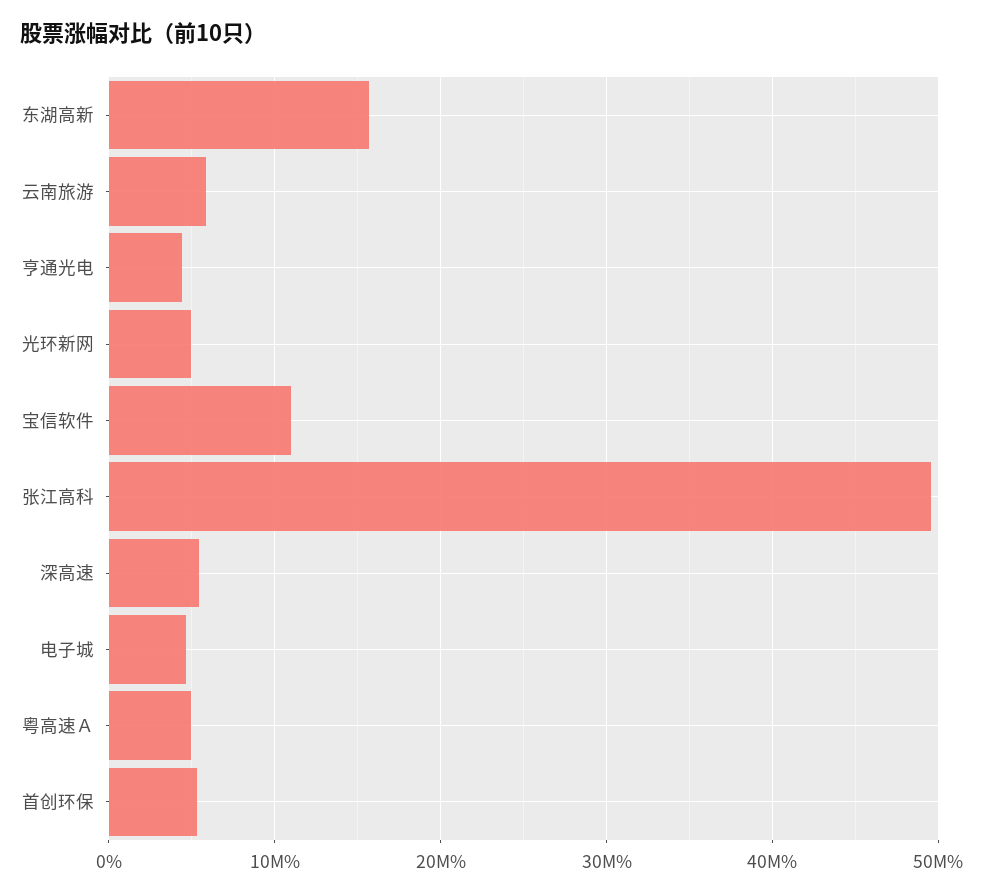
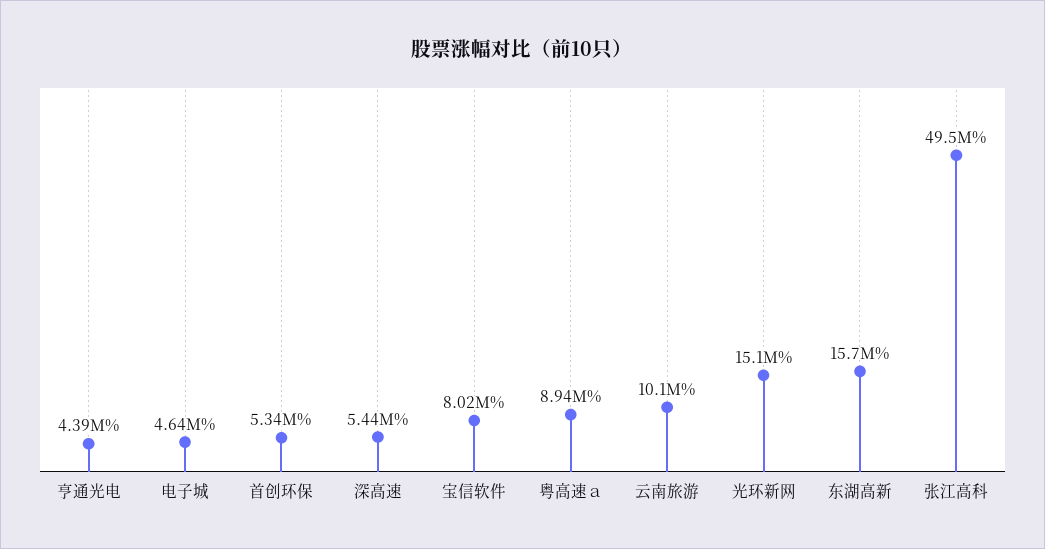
  {
    "东湖高新": 15700000,
-   "云南旅游": 6000000,
+   "云南旅游": 10100000,
    "亨通光电": 4390000,
-   "光环新网": 5000000,
+   "光环新网": 15100000,
-   "宝信软件": 11000000,
+   "宝信软件": 8020000,
    "张江高科": 49500000,
    "深高速": 5440000,
    "电子城": 4640000,
-   "粤高速Ａ": 5000000,
+   "粤高速Ａ": 8940000,
    "首创环保": 5340000
  }

